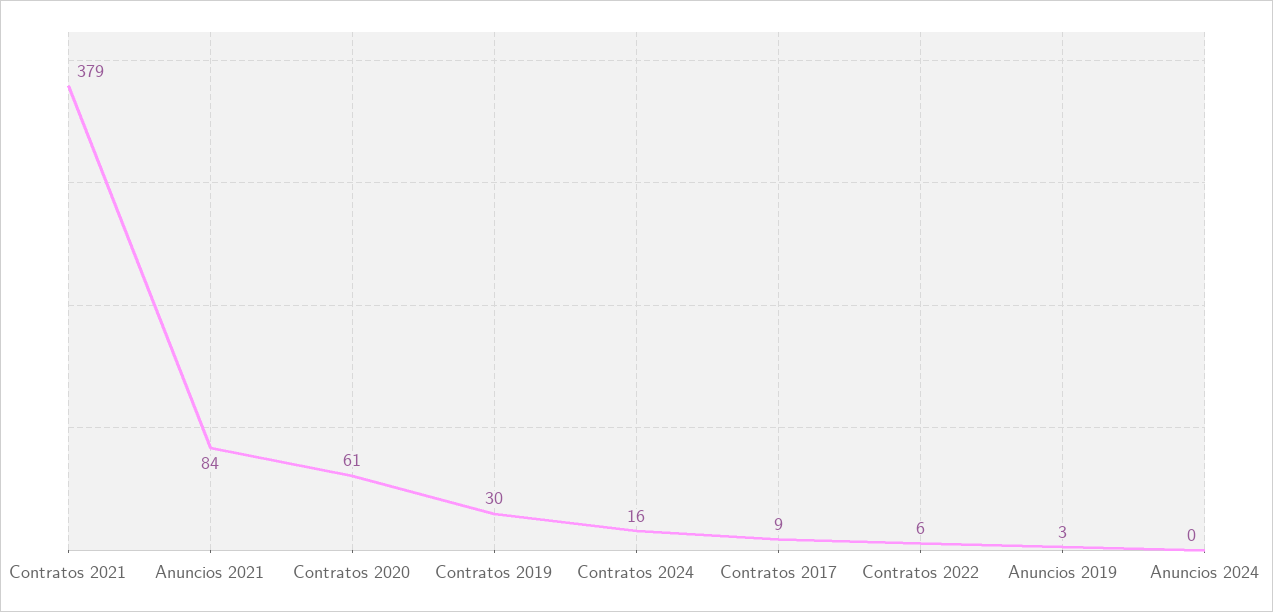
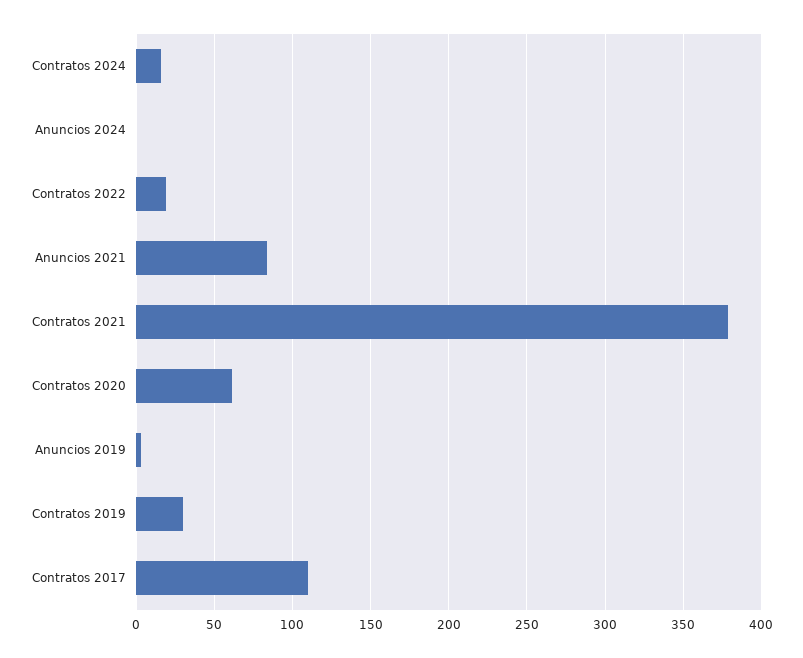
  {
    "Contratos 2021": 379,
    "Anuncios 2021": 84,
    "Contratos 2020": 61,
    "Contratos 2019": 30,
    "Contratos 2024": 16,
-   "Contratos 2017": 9,
+   "Contratos 2017": 110,
-   "Contratos 2022": 6,
+   "Contratos 2022": 20,
    "Anuncios 2019": 3,
    "Anuncios 2024": 0
  }

